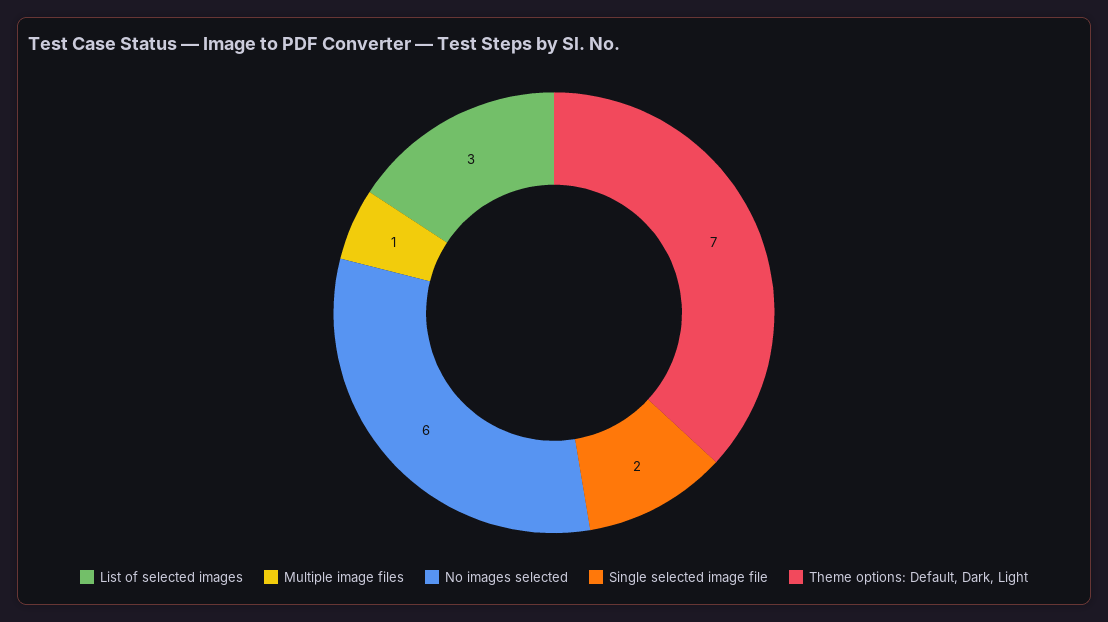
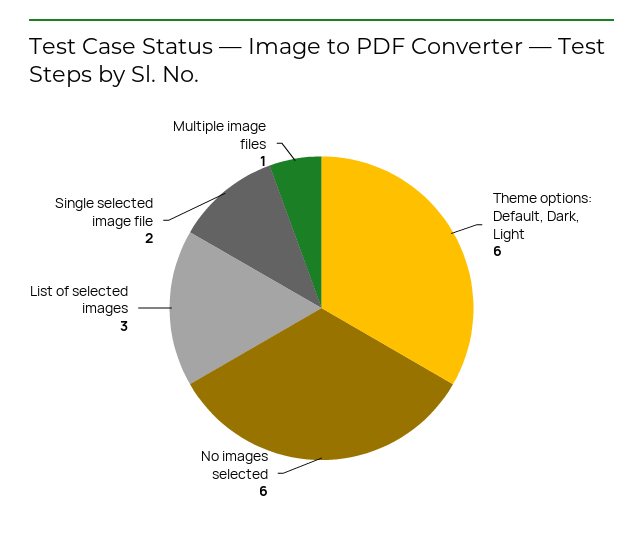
  {
    "List of selected images": 3,
    "Multiple image files": 1,
    "No images selected": 6,
    "Single selected image file": 2,
-   "Theme options: Default, Dark, Light": 7
+   "Theme options: Default, Dark, Light": 6
  }

